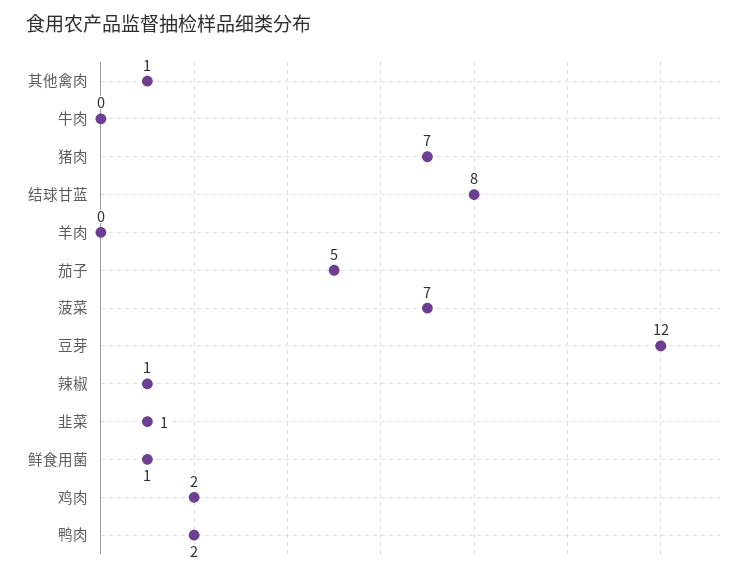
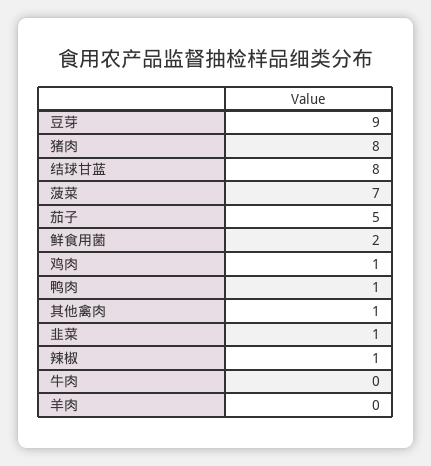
  {
    "其他禽肉": 1,
    "牛肉": 0,
-   "猪肉": 7,
+   "猪肉": 8,
    "结球甘蓝": 8,
    "羊肉": 0,
    "茄子": 5,
    "菠菜": 7,
-   "豆芽": 12,
+   "豆芽": 9,
    "辣椒": 1,
    "韭菜": 1,
-   "鲜食用菌": 1,
+   "鲜食用菌": 2,
-   "鸡肉": 2,
+   "鸡肉": 1,
-   "鸭肉": 2
+   "鸭肉": 1
  }

